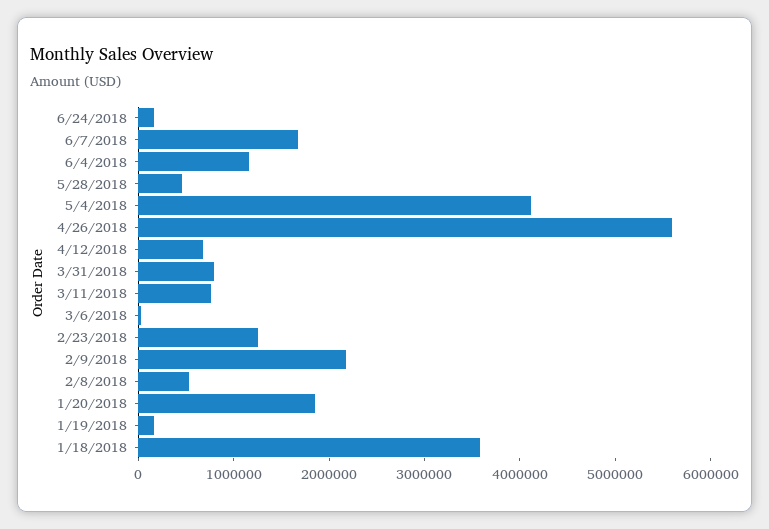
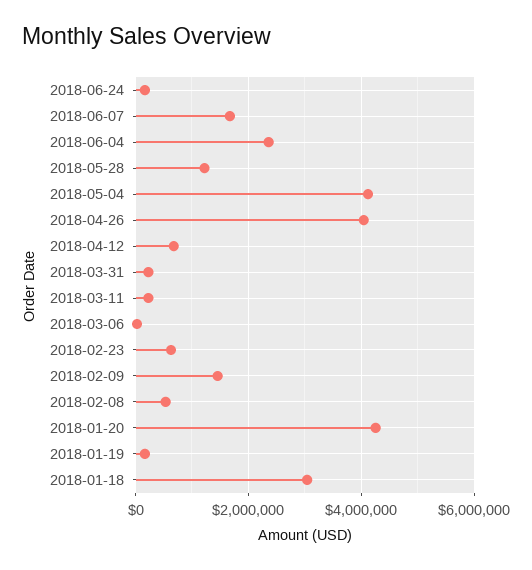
  {
    "6/24/2018": 200000,
    "6/7/2018": 1600000,
-   "6/4/2018": 1200000,
+   "6/4/2018": 2400000,
-   "5/28/2018": 400000,
+   "5/28/2018": 1200000,
    "5/4/2018": 4200000,
-   "4/26/2018": 5600000,
+   "4/26/2018": 4000000,
    "4/12/2018": 600000,
-   "3/31/2018": 800000,
+   "3/31/2018": 200000,
-   "3/11/2018": 800000,
+   "3/11/2018": 200000,
    "3/6/2018": 0,
-   "2/23/2018": 1200000,
+   "2/23/2018": 600000,
-   "2/9/2018": 2200000,
+   "2/9/2018": 1400000,
    "2/8/2018": 600000,
-   "1/20/2018": 1800000,
+   "1/20/2018": 4200000,
    "1/19/2018": 200000,
-   "1/18/2018": 3600000
+   "1/18/2018": 3000000
  }

